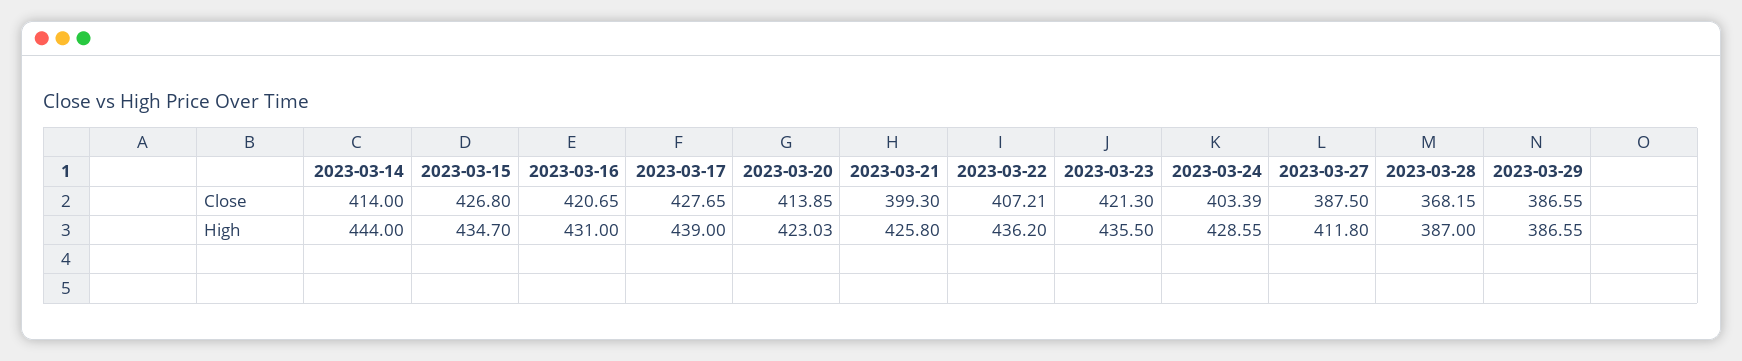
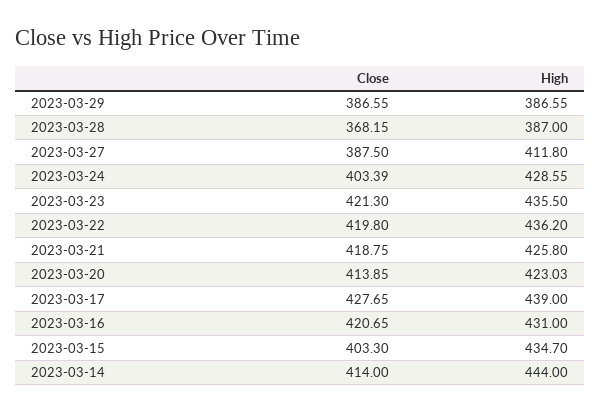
  {
    "2023-03-14": {
      "Close": 414,
      "High": 444
    },
    "2023-03-15": {
-     "Close": 426.8,
+     "Close": 403.3,
      "High": 434.7
    },
    "2023-03-16": {
      "Close": 420.65,
      "High": 431
    },
    "2023-03-17": {
      "Close": 427.65,
      "High": 439
    },
    "2023-03-20": {
      "Close": 413.85,
      "High": 423.03
    },
    "2023-03-21": {
-     "Close": 399.3,
+     "Close": 418.75,
      "High": 425.8
    },
    "2023-03-22": {
-     "Close": 407.21,
+     "Close": 419.8,
      "High": 436.2
    },
    "2023-03-23": {
      "Close": 421.3,
      "High": 435.5
    },
    "2023-03-24": {
      "Close": 403.39,
      "High": 428.55
    },
    "2023-03-27": {
      "Close": 387.5,
      "High": 411.8
    },
    "2023-03-28": {
      "Close": 368.15,
      "High": 387
    },
    "2023-03-29": {
      "Close": 386.55,
      "High": 386.55
    }
  }

